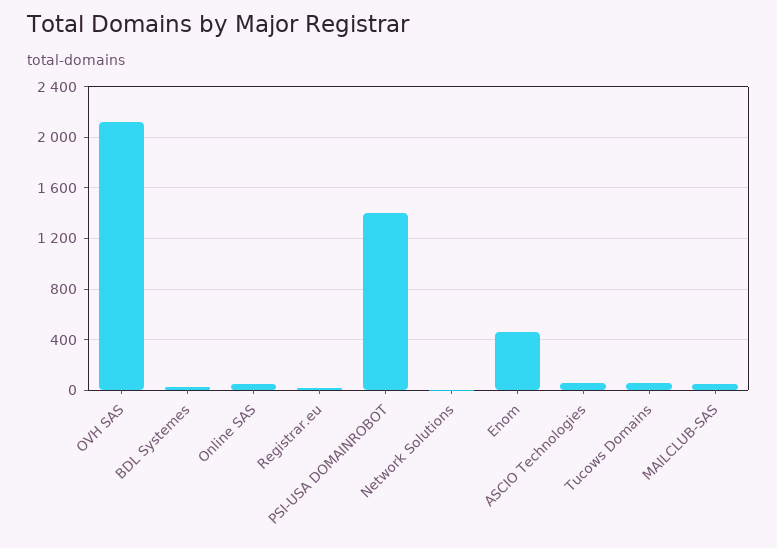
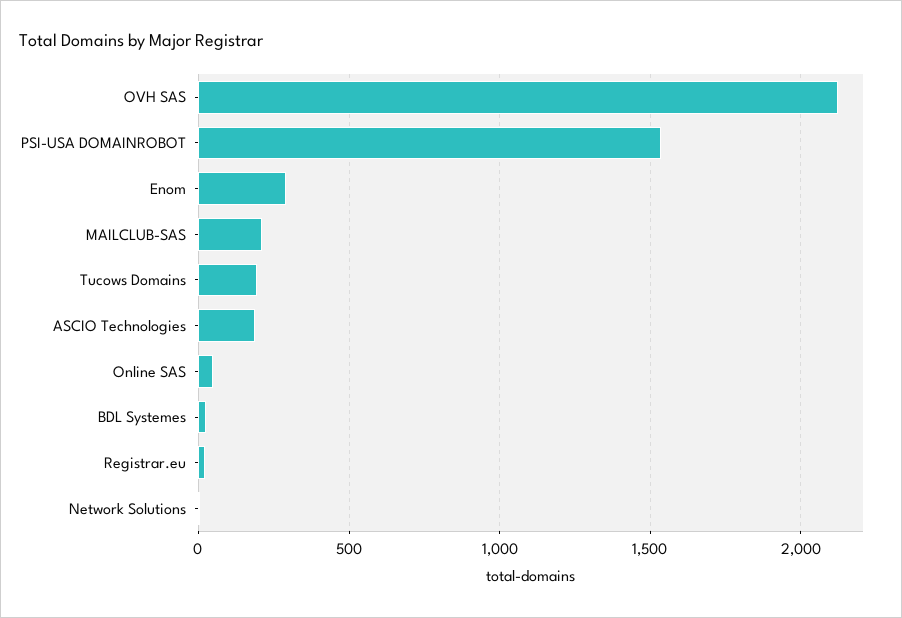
  {
    "OVH SAS": 2100,
    "BDL Systemes": 0,
    "Online SAS": 50,
    "Registrar.eu": 0,
-   "PSI-USA DOMAINROBOT": 1400,
+   "PSI-USA DOMAINROBOT": 1550,
    "Network Solutions": 0,
-   "Enom": 450,
+   "Enom": 300,
-   "ASCIO Technologies": 50,
+   "ASCIO Technologies": 200,
-   "Tucows Domains": 50,
+   "Tucows Domains": 200,
-   "MAILCLUB-SAS": 50
+   "MAILCLUB-SAS": 200
  }

